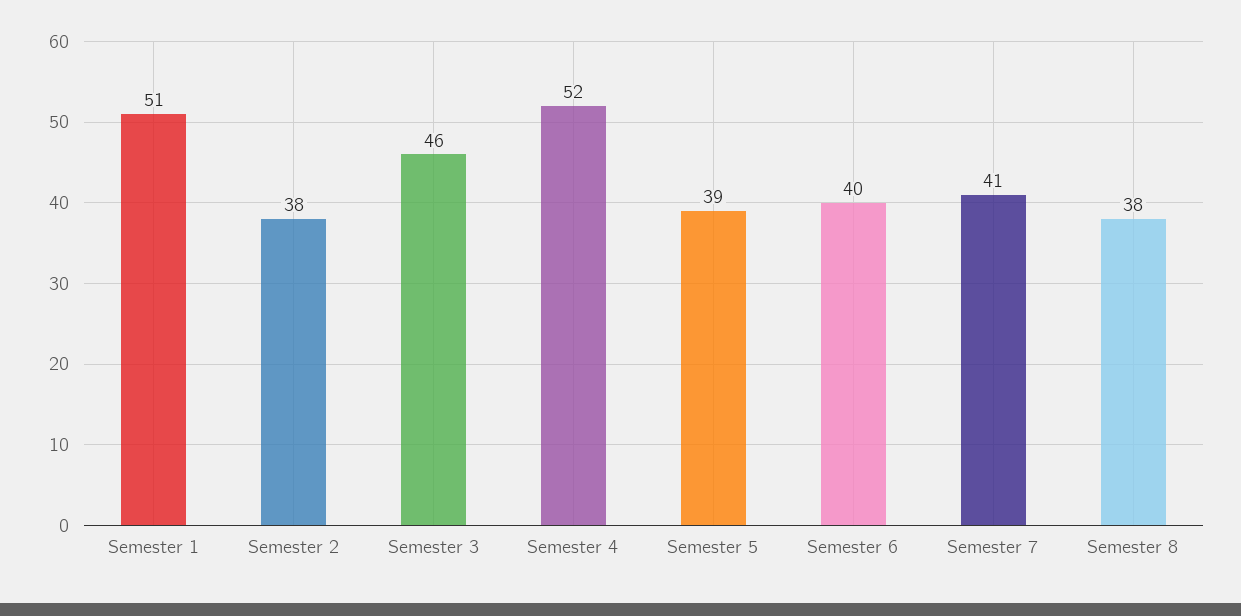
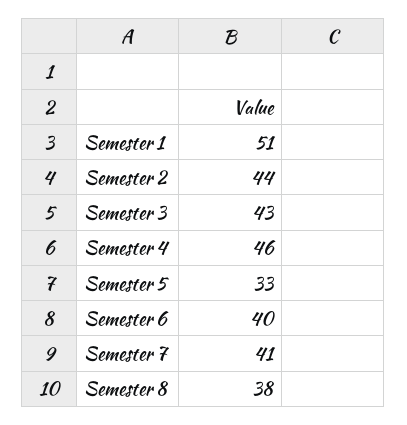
  {
    "Semester 1": 51,
-   "Semester 2": 38,
+   "Semester 2": 44,
-   "Semester 3": 46,
+   "Semester 3": 43,
-   "Semester 4": 52,
+   "Semester 4": 46,
-   "Semester 5": 39,
+   "Semester 5": 33,
    "Semester 6": 40,
    "Semester 7": 41,
    "Semester 8": 38
  }

